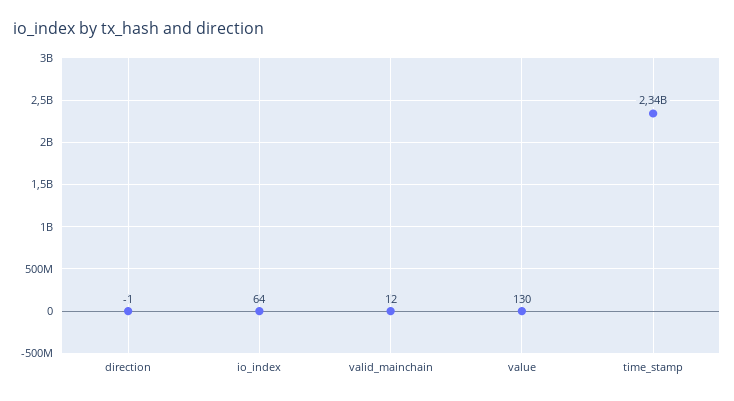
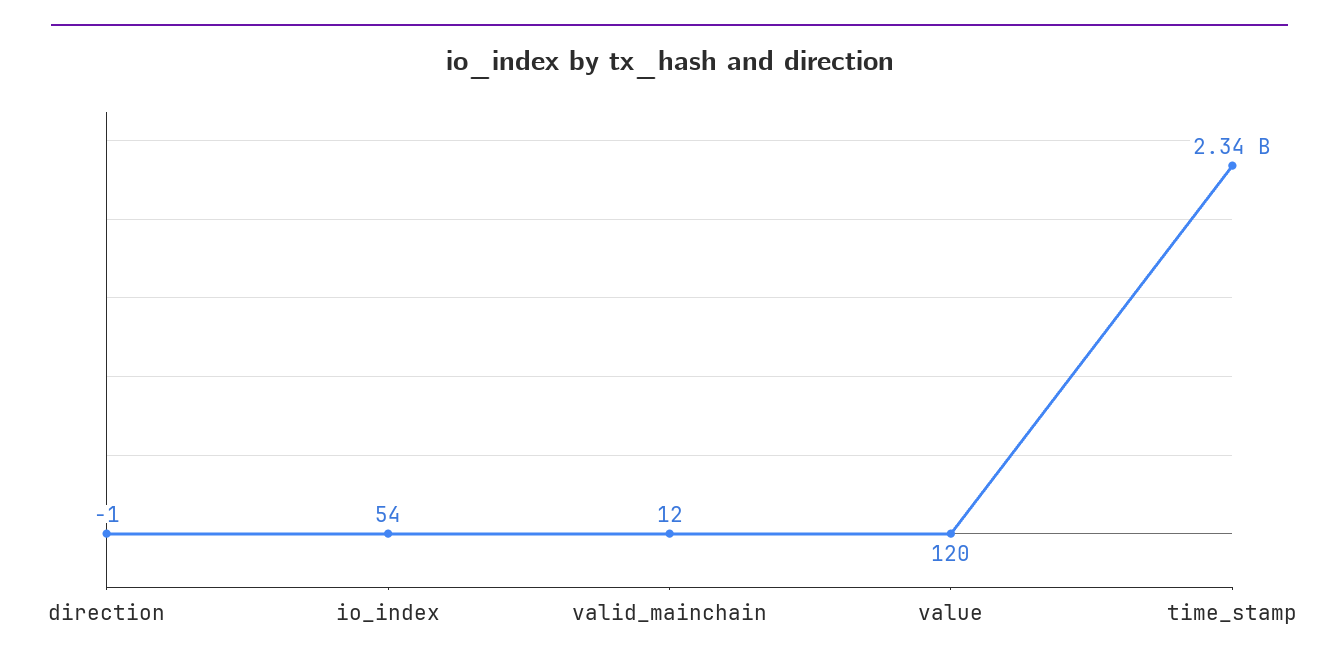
  {
    "direction": -1,
-   "io_index": 64,
+   "io_index": 54,
    "valid_mainchain": 12,
-   "value": 130,
+   "value": 120,
    "time_stamp": 2340000000
  }

